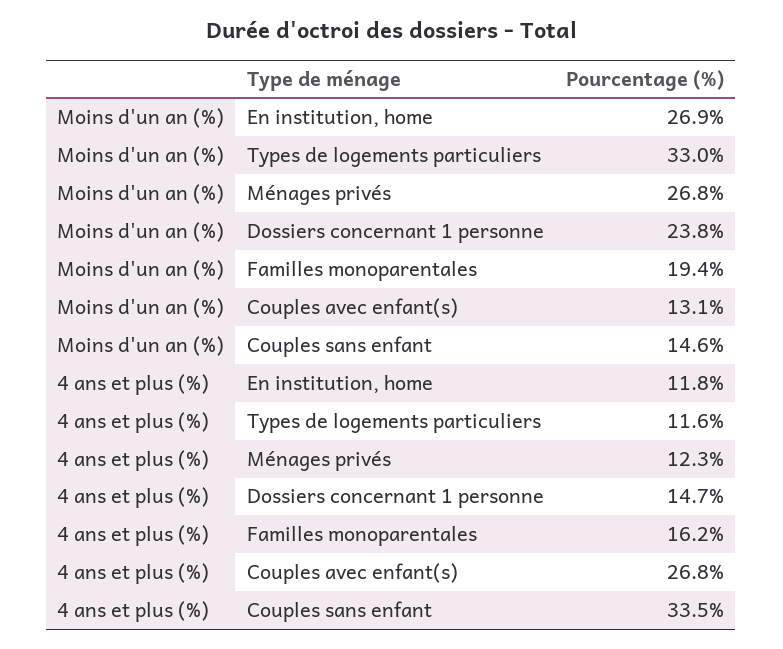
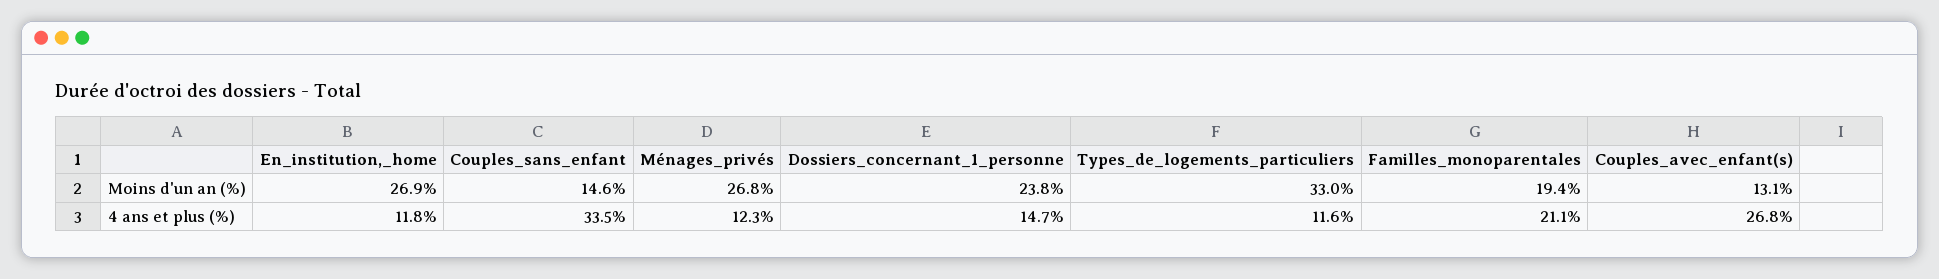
  {
    "Moins d'un an (%)": {
      "En institution, home": 26.9,
      "Types de logements particuliers": 33,
      "Ménages privés": 26.8,
      "Dossiers concernant 1 personne": 23.8,
      "Familles monoparentales": 19.4,
      "Couples avec enfant(s)": 13.1,
      "Couples sans enfant": 14.6
    },
    "4 ans et plus (%)": {
      "En institution, home": 11.8,
      "Types de logements particuliers": 11.6,
      "Ménages privés": 12.3,
      "Dossiers concernant 1 personne": 14.7,
-     "Familles monoparentales": 16.2,
+     "Familles monoparentales": 21.1,
      "Couples avec enfant(s)": 26.8,
      "Couples sans enfant": 33.5
    }
  }

